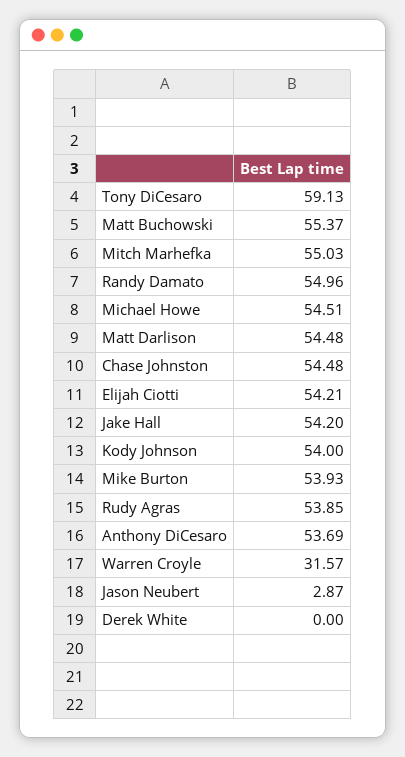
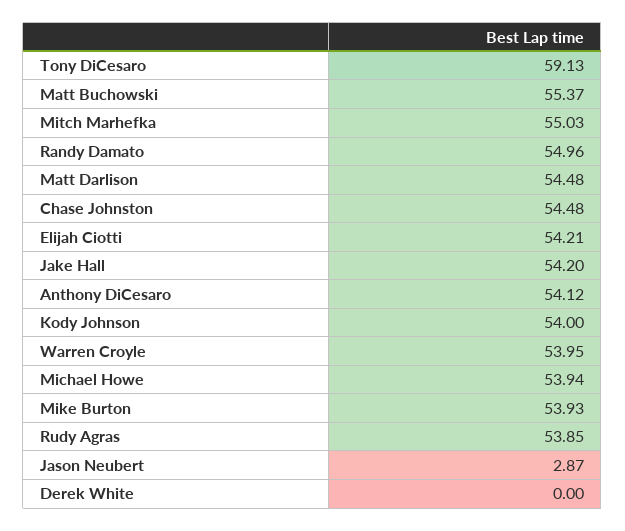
  {
    "Tony DiCesaro": 59.13,
    "Matt Buchowski": 55.37,
    "Mitch Marhefka": 55.03,
    "Randy Damato": 54.96,
-   "Michael Howe": 54.51,
+   "Michael Howe": 53.94,
    "Matt Darlison": 54.48,
    "Chase Johnston": 54.48,
    "Elijah Ciotti": 54.21,
    "Jake Hall": 54.2,
    "Kody Johnson": 54,
    "Mike Burton": 53.93,
    "Rudy Agras": 53.85,
-   "Anthony DiCesaro": 53.69,
+   "Anthony DiCesaro": 54.12,
-   "Warren Croyle": 31.57,
+   "Warren Croyle": 53.95,
    "Jason Neubert": 2.87,
    "Derek White": 0
  }

